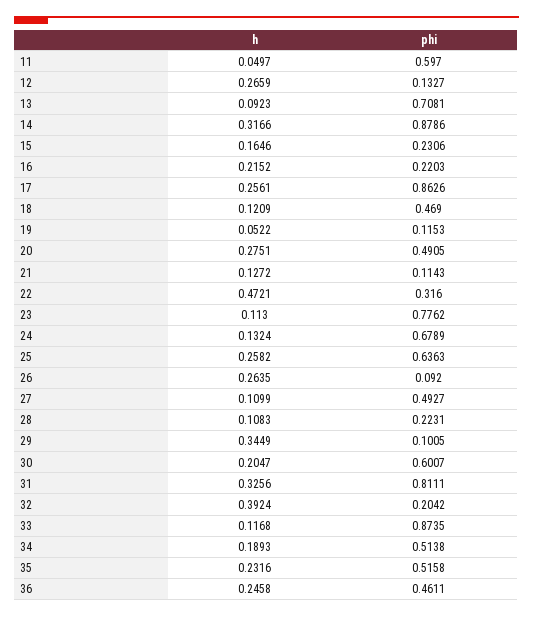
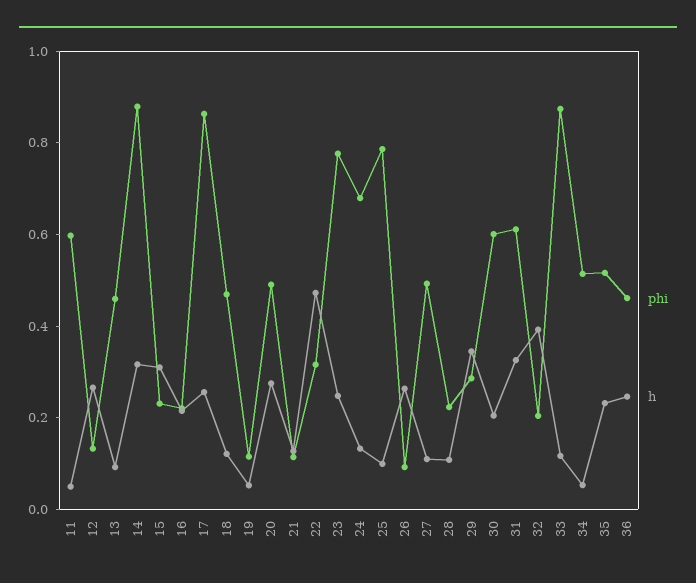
  {
    "h": {
      "11": 0.0497,
      "12": 0.2659,
      "13": 0.0923,
      "14": 0.3166,
-     "15": 0.1646,
+     "15": 0.3,
      "16": 0.2152,
      "17": 0.2561,
      "18": 0.1209,
      "19": 0.0522,
      "20": 0.2751,
      "21": 0.1272,
      "22": 0.4721,
-     "23": 0.113,
+     "23": 0.25,
      "24": 0.1324,
-     "25": 0.2582,
+     "25": 0.1,
      "26": 0.2635,
      "27": 0.1099,
      "28": 0.1083,
      "29": 0.3449,
      "30": 0.2047,
      "31": 0.3256,
      "32": 0.3924,
      "33": 0.1168,
-     "34": 0.1893,
+     "34": 0.05,
      "35": 0.2316,
      "36": 0.2458
    },
    "phi": {
      "11": 0.597,
      "12": 0.1327,
-     "13": 0.7081,
+     "13": 0.45,
      "14": 0.8786,
      "15": 0.2306,
      "16": 0.2203,
      "17": 0.8626,
      "18": 0.469,
      "19": 0.1153,
      "20": 0.4905,
      "21": 0.1143,
      "22": 0.316,
      "23": 0.7762,
      "24": 0.6789,
-     "25": 0.6363,
+     "25": 0.8,
      "26": 0.092,
      "27": 0.4927,
      "28": 0.2231,
-     "29": 0.1005,
+     "29": 0.3,
      "30": 0.6007,
-     "31": 0.8111,
+     "31": 0.6,
      "32": 0.2042,
      "33": 0.8735,
      "34": 0.5138,
      "35": 0.5158,
      "36": 0.4611
    }
  }

